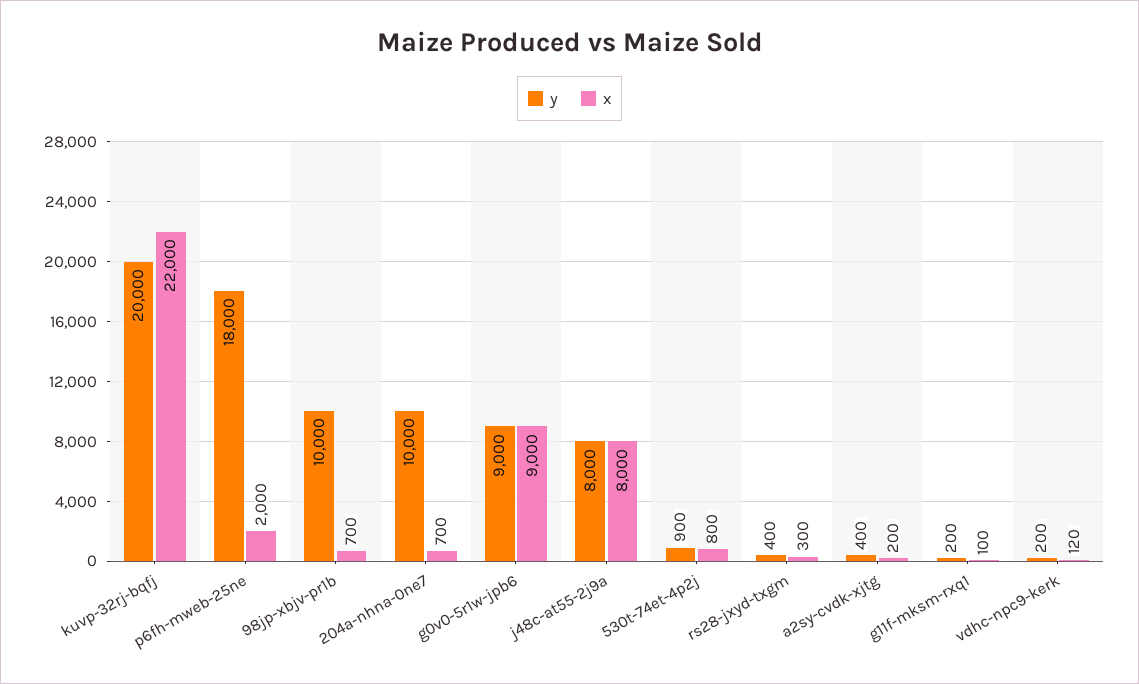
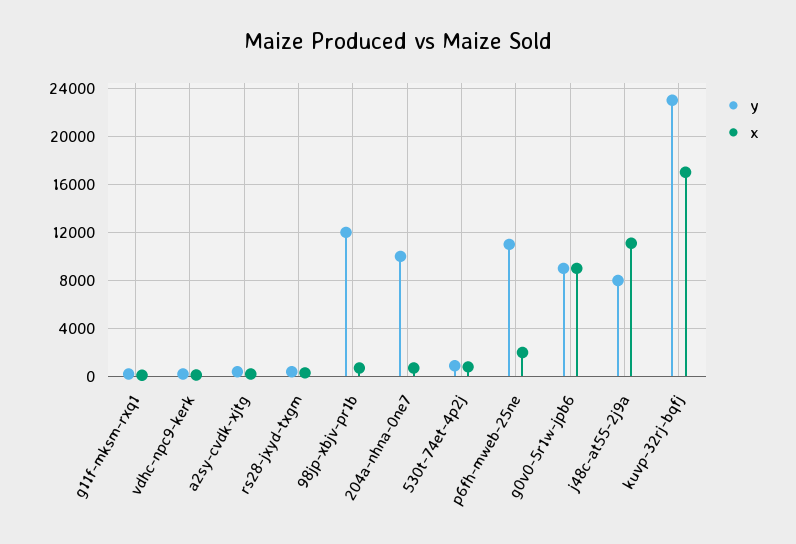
  {
    "y": {
-     "kuvp-32rj-bqfj": 20000,
+     "kuvp-32rj-bqfj": 23000,
-     "p6fh-mweb-25ne": 18000,
+     "p6fh-mweb-25ne": 11000,
-     "98jp-xbjv-pr1b": 10000,
+     "98jp-xbjv-pr1b": 12000,
      "204a-nhna-0ne7": 10000,
      "g0v0-5r1w-jpb6": 9000,
      "j48c-at55-2j9a": 8000,
      "530t-74et-4p2j": 900,
      "rs28-jxyd-txgm": 400,
      "a2sy-cvdk-xjtg": 400,
      "g11f-mksm-rxq1": 200,
      "vdhc-npc9-kerk": 200
    },
    "x": {
-     "kuvp-32rj-bqfj": 22000,
+     "kuvp-32rj-bqfj": 17000,
      "p6fh-mweb-25ne": 2000,
      "98jp-xbjv-pr1b": 700,
      "204a-nhna-0ne7": 700,
      "g0v0-5r1w-jpb6": 9000,
-     "j48c-at55-2j9a": 8000,
+     "j48c-at55-2j9a": 11000,
      "530t-74et-4p2j": 800,
      "rs28-jxyd-txgm": 300,
      "a2sy-cvdk-xjtg": 200,
      "g11f-mksm-rxq1": 100,
      "vdhc-npc9-kerk": 120
    }
  }

